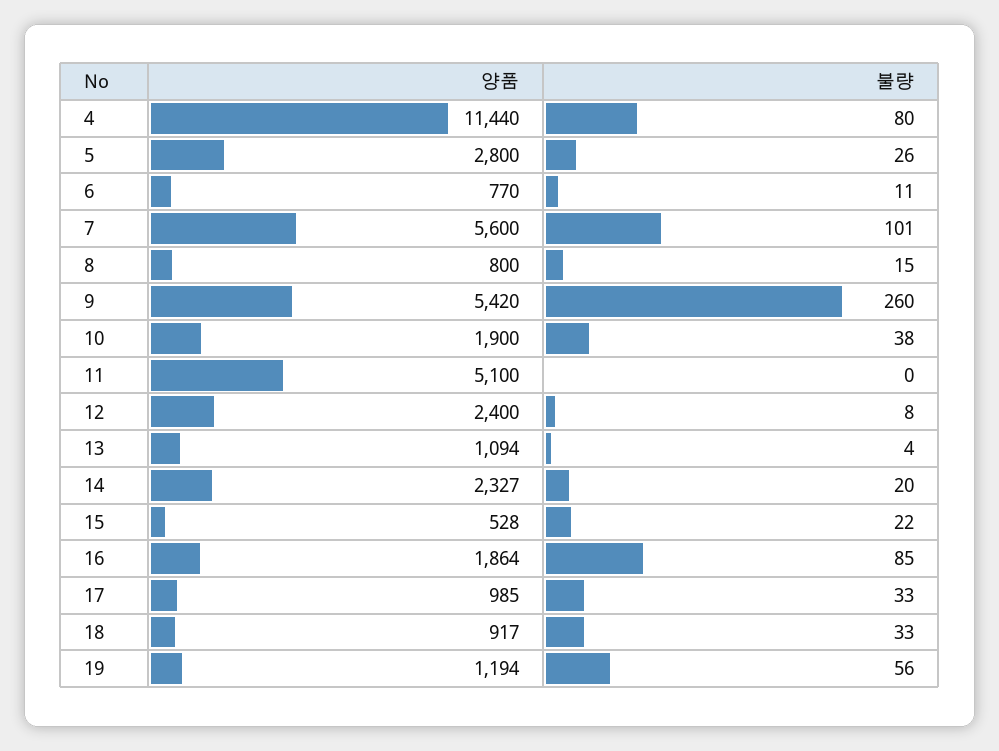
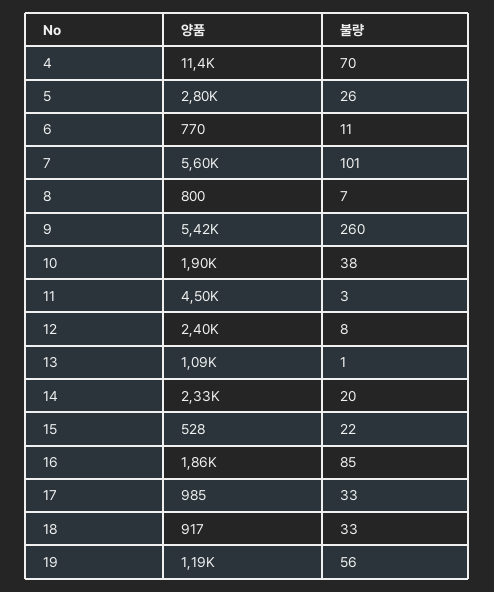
  {
    "양품": {
      "4": 11440,
      "5": 2800,
      "6": 770,
      "7": 5600,
      "8": 800,
      "9": 5420,
      "10": 1900,
-     "11": 5100,
+     "11": 4500,
      "12": 2400,
      "13": 1094,
      "14": 2327,
      "15": 528,
      "16": 1864,
      "17": 985,
      "18": 917,
      "19": 1194
    },
    "불량": {
-     "4": 80,
+     "4": 70,
      "5": 26,
      "6": 11,
      "7": 101,
-     "8": 15,
+     "8": 7,
      "9": 260,
      "10": 38,
-     "11": 0,
+     "11": 3,
      "12": 8,
-     "13": 4,
+     "13": 1,
      "14": 20,
      "15": 22,
      "16": 85,
      "17": 33,
      "18": 33,
      "19": 56
    }
  }

